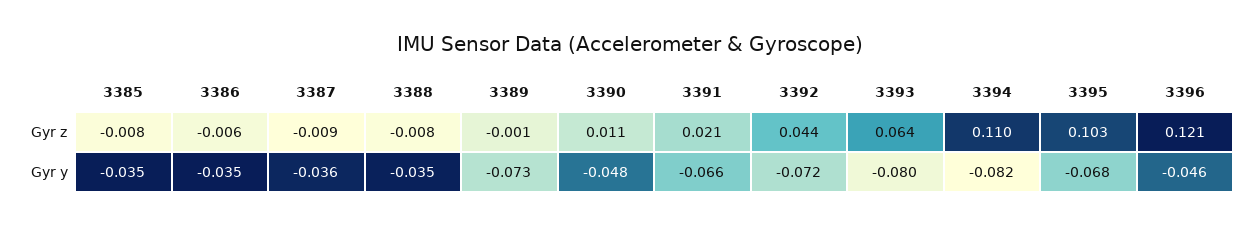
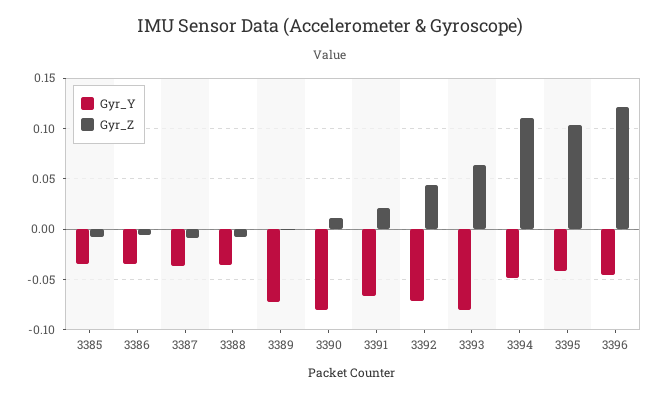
  {
    "Gyr z": {
      "3385": -0.008,
      "3386": -0.006,
      "3387": -0.009,
      "3388": -0.008,
      "3389": -0.001,
      "3390": 0.011,
      "3391": 0.021,
      "3392": 0.044,
      "3393": 0.064,
      "3394": 0.11,
      "3395": 0.103,
      "3396": 0.121
    },
    "Gyr y": {
      "3385": -0.035,
      "3386": -0.035,
      "3387": -0.036,
      "3388": -0.035,
      "3389": -0.073,
-     "3390": -0.048,
+     "3390": -0.08,
      "3391": -0.066,
      "3392": -0.072,
      "3393": -0.08,
-     "3394": -0.082,
+     "3394": -0.05,
-     "3395": -0.068,
+     "3395": -0.04,
      "3396": -0.046
    }
  }

